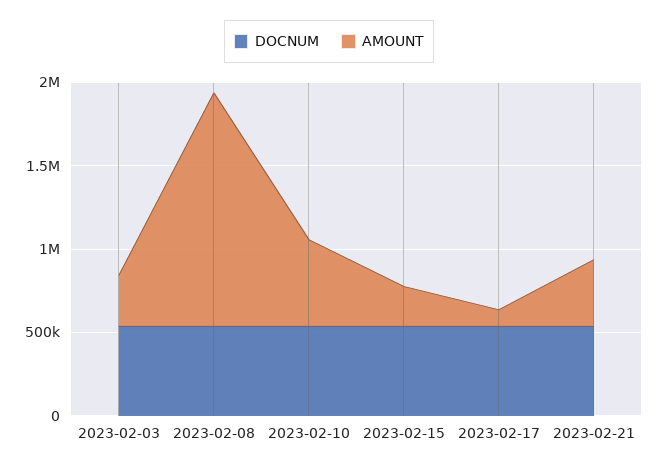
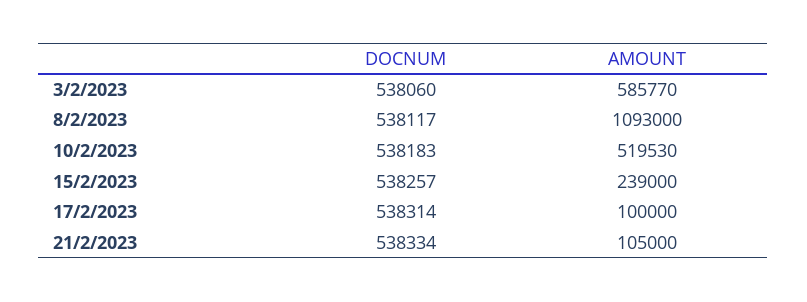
  {
    "DOCNUM": {
      "2023-02-03": 538060,
      "2023-02-08": 538117,
      "2023-02-10": 538183,
      "2023-02-15": 538257,
      "2023-02-17": 538314,
      "2023-02-21": 538334
    },
    "AMOUNT": {
-     "2023-02-03": 300000,
+     "2023-02-03": 585770,
-     "2023-02-08": 1400000,
+     "2023-02-08": 1093000,
      "2023-02-10": 519530,
      "2023-02-15": 239000,
      "2023-02-17": 100000,
-     "2023-02-21": 400000
+     "2023-02-21": 105000
    }
  }

